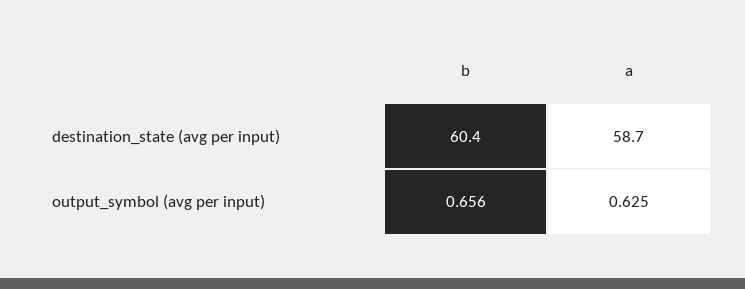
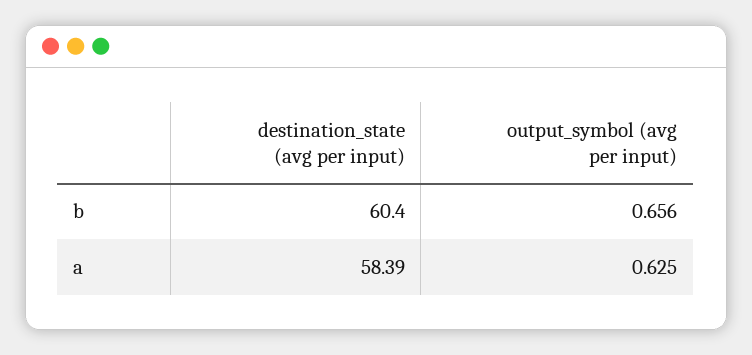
  {
    "b": {
      "destination_state (avg per input)": 60.4,
      "output_symbol (avg per input)": 0.656
    },
    "a": {
-     "destination_state (avg per input)": 58.7,
+     "destination_state (avg per input)": 58.39,
      "output_symbol (avg per input)": 0.625
    }
  }

